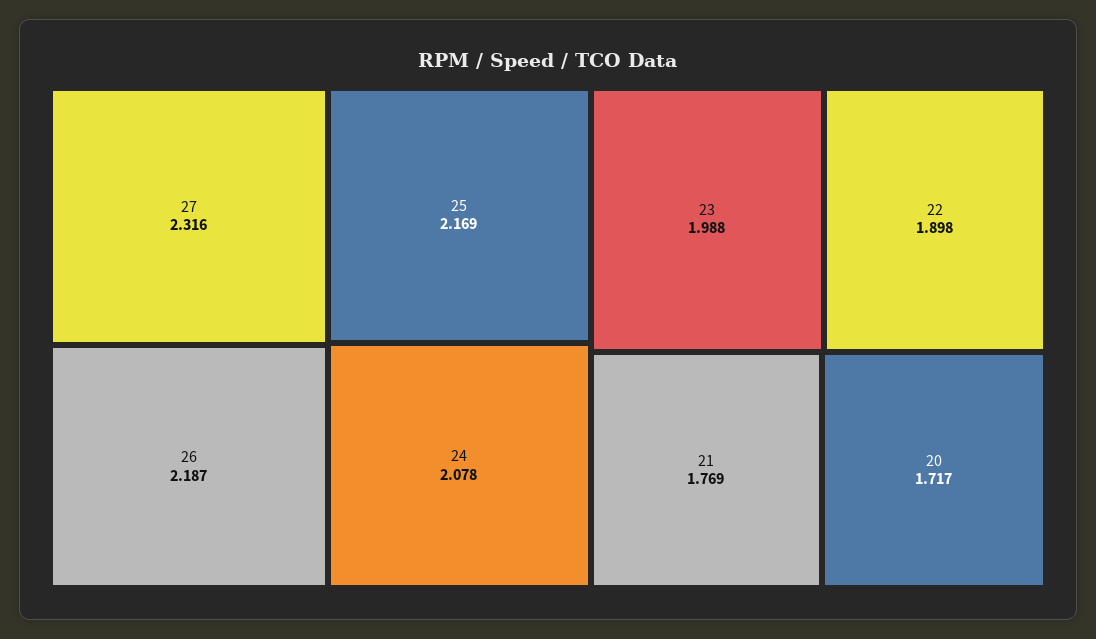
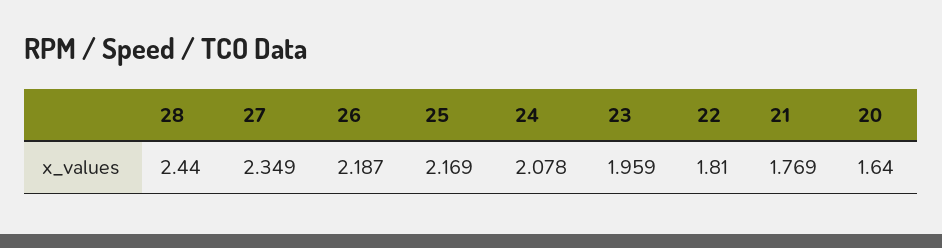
  {
-   "27": 2.316,
+   "27": 2.349,
    "26": 2.187,
    "25": 2.169,
    "24": 2.078,
-   "23": 1.988,
+   "23": 1.959,
-   "22": 1.898,
+   "22": 1.81,
    "21": 1.769,
-   "20": 1.717
+   "20": 1.64,
+   "28": 2.44
  }

